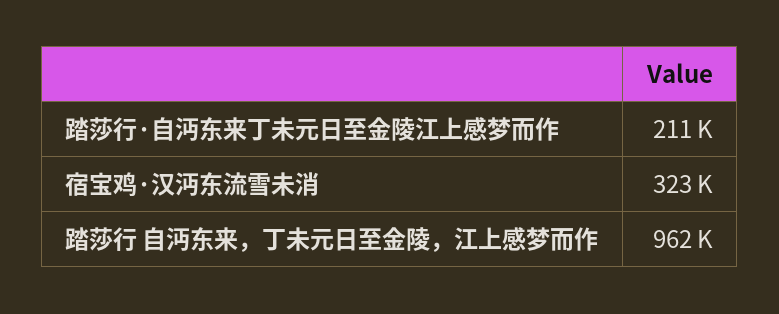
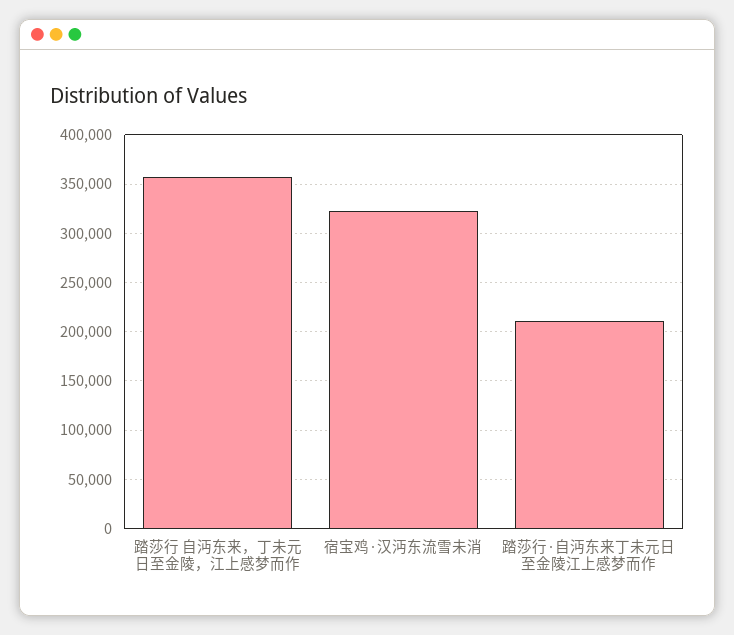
  {
    "踏莎行·自沔东来丁未元日至金陵江上感梦而作": 211000,
    "宿宝鸡·汉沔东流雪未消": 323000,
-   "踏莎行 自沔东来，丁未元日至金陵，江上感梦而作": 962000
+   "踏莎行 自沔东来，丁未元日至金陵，江上感梦而作": 360000
  }

